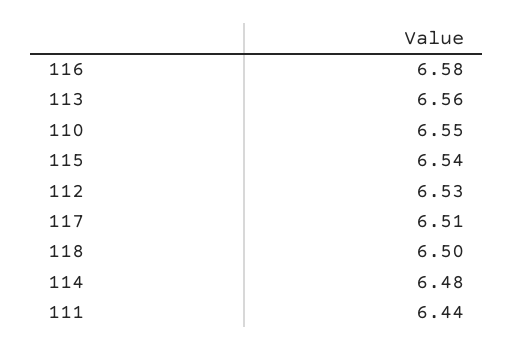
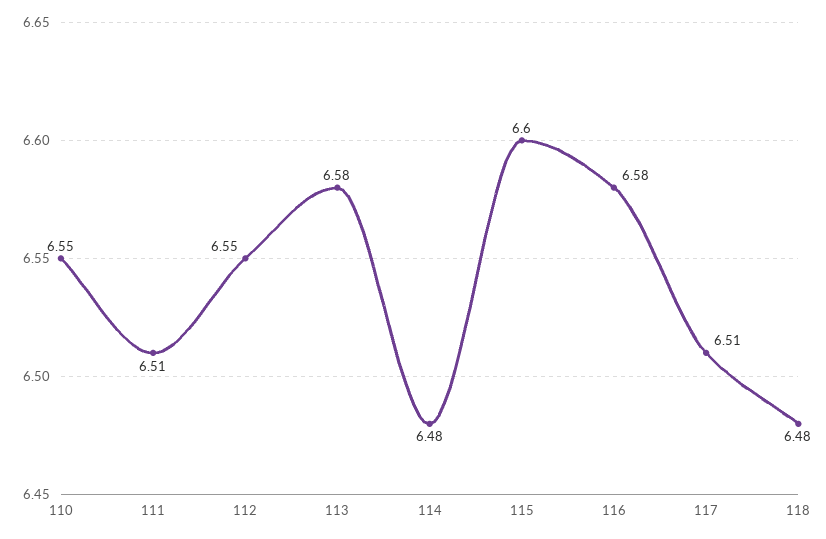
  {
    "116": 6.58,
-   "113": 6.56,
+   "113": 6.58,
    "110": 6.55,
-   "115": 6.54,
+   "115": 6.6,
-   "112": 6.53,
+   "112": 6.55,
    "117": 6.51,
-   "118": 6.5,
+   "118": 6.48,
    "114": 6.48,
-   "111": 6.44
+   "111": 6.51
  }

